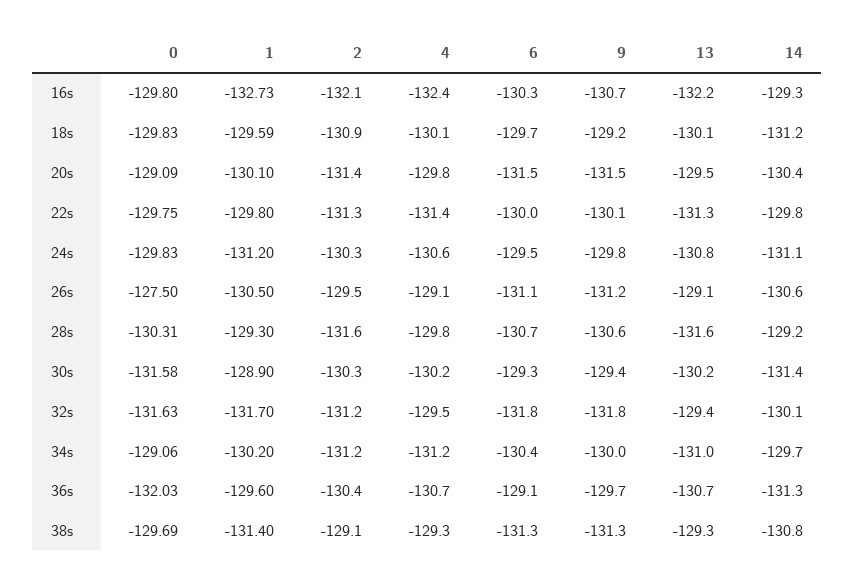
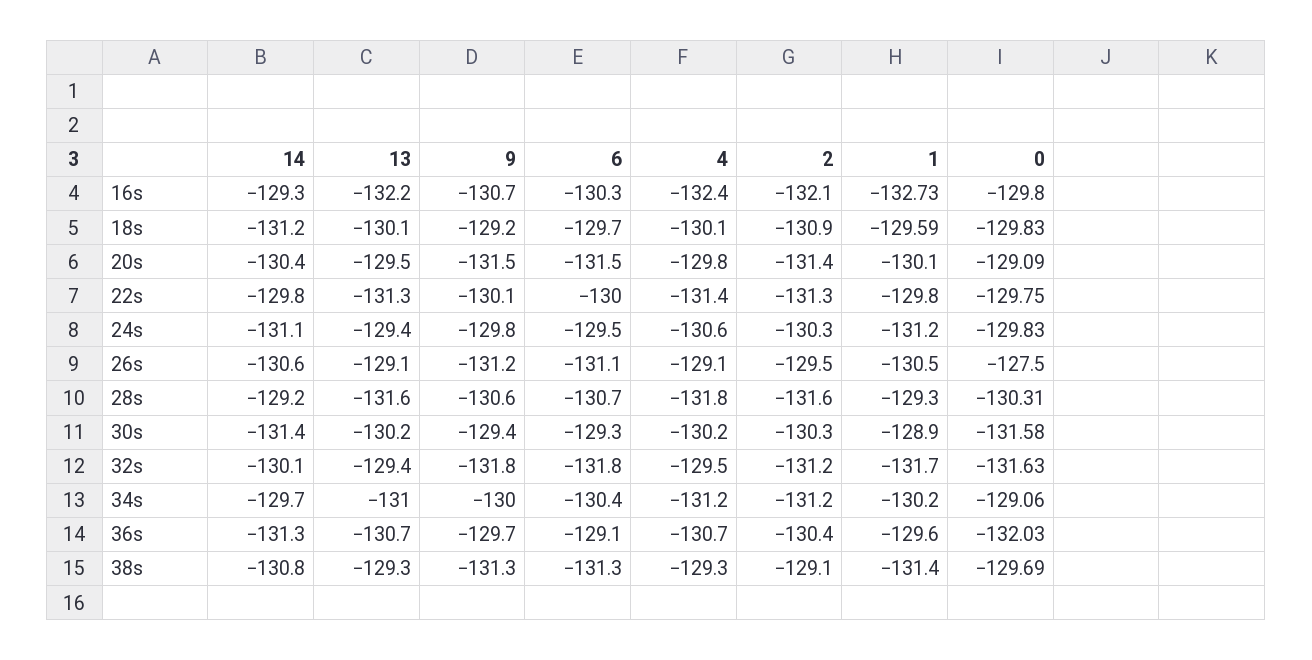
  {
    "0": {
      "16s": -129.8,
      "18s": -129.83,
      "20s": -129.09,
      "22s": -129.75,
      "24s": -129.83,
      "26s": -127.5,
      "28s": -130.31,
      "30s": -131.58,
      "32s": -131.63,
      "34s": -129.06,
      "36s": -132.03,
      "38s": -129.69
    },
    "1": {
      "16s": -132.73,
      "18s": -129.59,
      "20s": -130.1,
      "22s": -129.8,
      "24s": -131.2,
      "26s": -130.5,
      "28s": -129.3,
      "30s": -128.9,
      "32s": -131.7,
      "34s": -130.2,
      "36s": -129.6,
      "38s": -131.4
    },
    "2": {
      "16s": -132.1,
      "18s": -130.9,
      "20s": -131.4,
      "22s": -131.3,
      "24s": -130.3,
      "26s": -129.5,
      "28s": -131.6,
      "30s": -130.3,
      "32s": -131.2,
      "34s": -131.2,
      "36s": -130.4,
      "38s": -129.1
    },
    "4": {
      "16s": -132.4,
      "18s": -130.1,
      "20s": -129.8,
      "22s": -131.4,
      "24s": -130.6,
      "26s": -129.1,
-     "28s": -129.8,
+     "28s": -131.8,
      "30s": -130.2,
      "32s": -129.5,
      "34s": -131.2,
      "36s": -130.7,
      "38s": -129.3
    },
    "6": {
      "16s": -130.3,
      "18s": -129.7,
      "20s": -131.5,
      "22s": -130,
      "24s": -129.5,
      "26s": -131.1,
      "28s": -130.7,
      "30s": -129.3,
      "32s": -131.8,
      "34s": -130.4,
      "36s": -129.1,
      "38s": -131.3
    },
    "9": {
      "16s": -130.7,
      "18s": -129.2,
      "20s": -131.5,
      "22s": -130.1,
      "24s": -129.8,
      "26s": -131.2,
      "28s": -130.6,
      "30s": -129.4,
      "32s": -131.8,
      "34s": -130,
      "36s": -129.7,
      "38s": -131.3
    },
    "13": {
      "16s": -132.2,
      "18s": -130.1,
      "20s": -129.5,
      "22s": -131.3,
-     "24s": -130.8,
+     "24s": -129.4,
      "26s": -129.1,
      "28s": -131.6,
      "30s": -130.2,
      "32s": -129.4,
      "34s": -131,
      "36s": -130.7,
      "38s": -129.3
    },
    "14": {
      "16s": -129.3,
      "18s": -131.2,
      "20s": -130.4,
      "22s": -129.8,
      "24s": -131.1,
      "26s": -130.6,
      "28s": -129.2,
      "30s": -131.4,
      "32s": -130.1,
      "34s": -129.7,
      "36s": -131.3,
      "38s": -130.8
    }
  }

